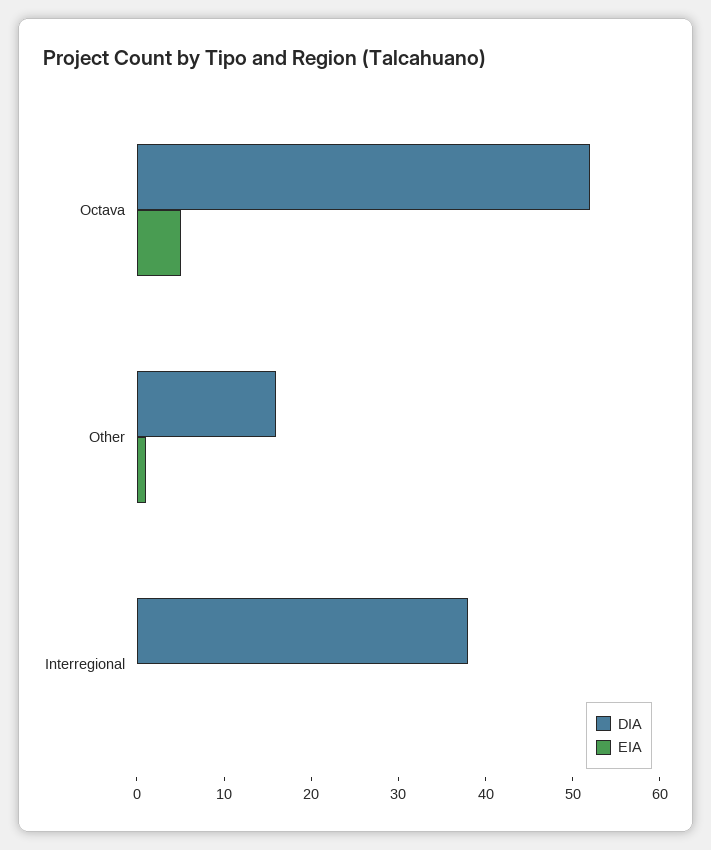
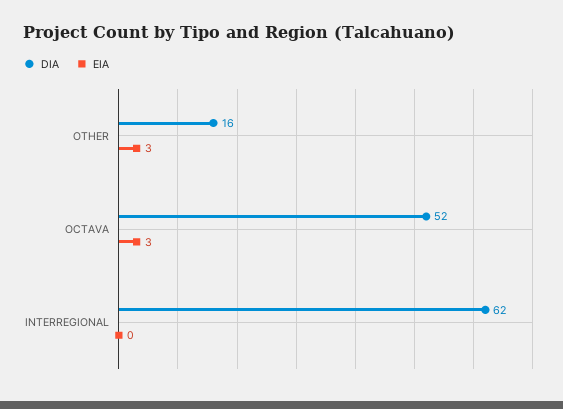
  {
    "DIA": {
      "Octava": 52,
      "Other": 16,
-     "Interregional": 38
+     "Interregional": 62
    },
    "EIA": {
-     "Octava": 5,
+     "Octava": 3,
-     "Other": 1,
+     "Other": 3,
      "Interregional": 0
    }
  }

